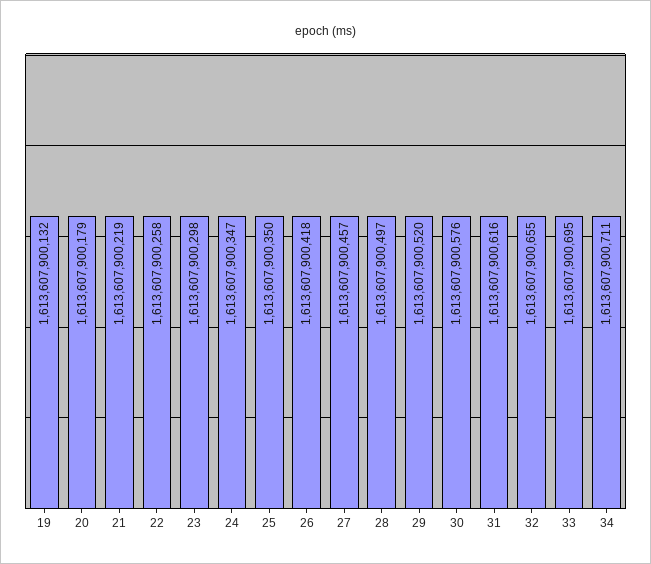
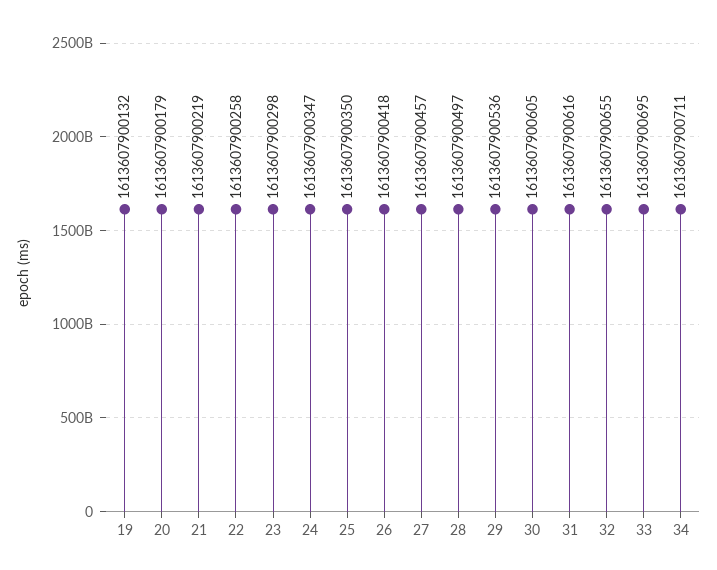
  {
    "19": 1613607900132,
    "20": 1613607900179,
    "21": 1613607900219,
    "22": 1613607900258,
    "23": 1613607900298,
    "24": 1613607900347,
    "25": 1613607900350,
    "26": 1613607900418,
    "27": 1613607900457,
    "28": 1613607900497,
-   "29": 1613607900520,
+   "29": 1613607900536,
-   "30": 1613607900576,
+   "30": 1613607900605,
    "31": 1613607900616,
    "32": 1613607900655,
    "33": 1613607900695,
    "34": 1613607900711
  }

